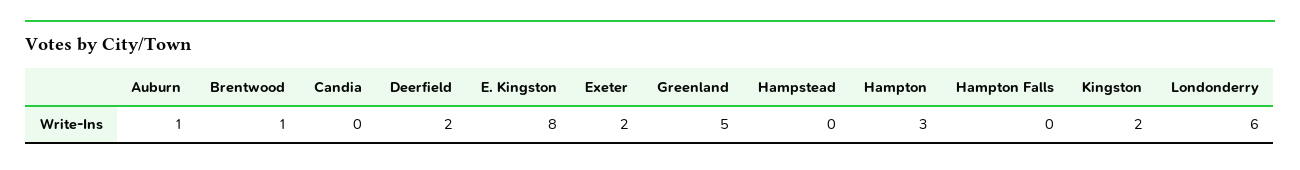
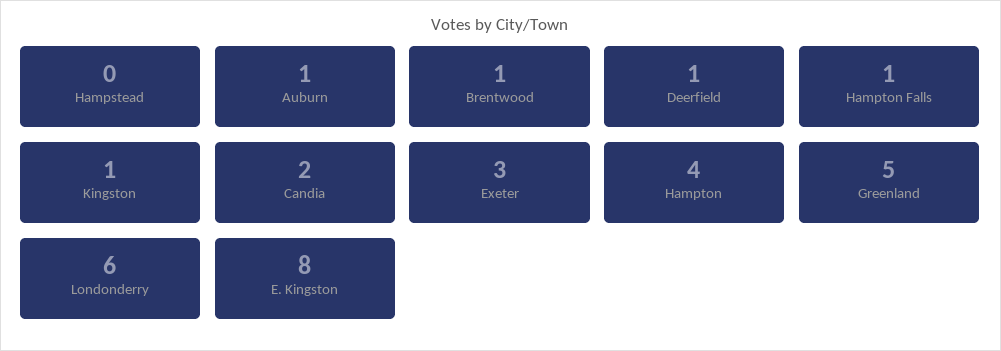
  {
    "Auburn": 1,
    "Brentwood": 1,
-   "Candia": 0,
+   "Candia": 2,
-   "Deerfield": 2,
+   "Deerfield": 1,
    "E. Kingston": 8,
-   "Exeter": 2,
+   "Exeter": 3,
    "Greenland": 5,
    "Hampstead": 0,
-   "Hampton": 3,
+   "Hampton": 4,
-   "Hampton Falls": 0,
+   "Hampton Falls": 1,
-   "Kingston": 2,
+   "Kingston": 1,
    "Londonderry": 6
  }

